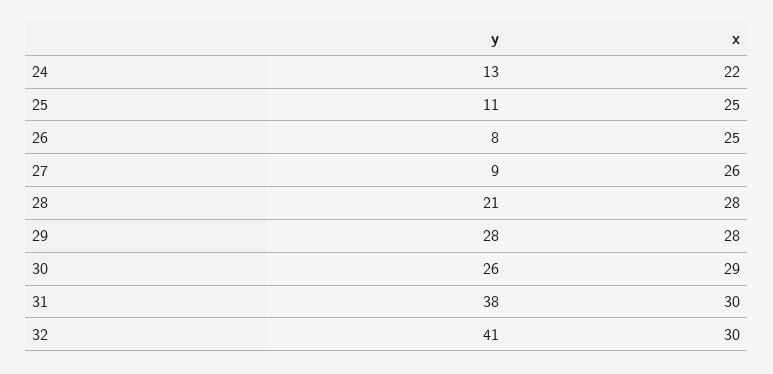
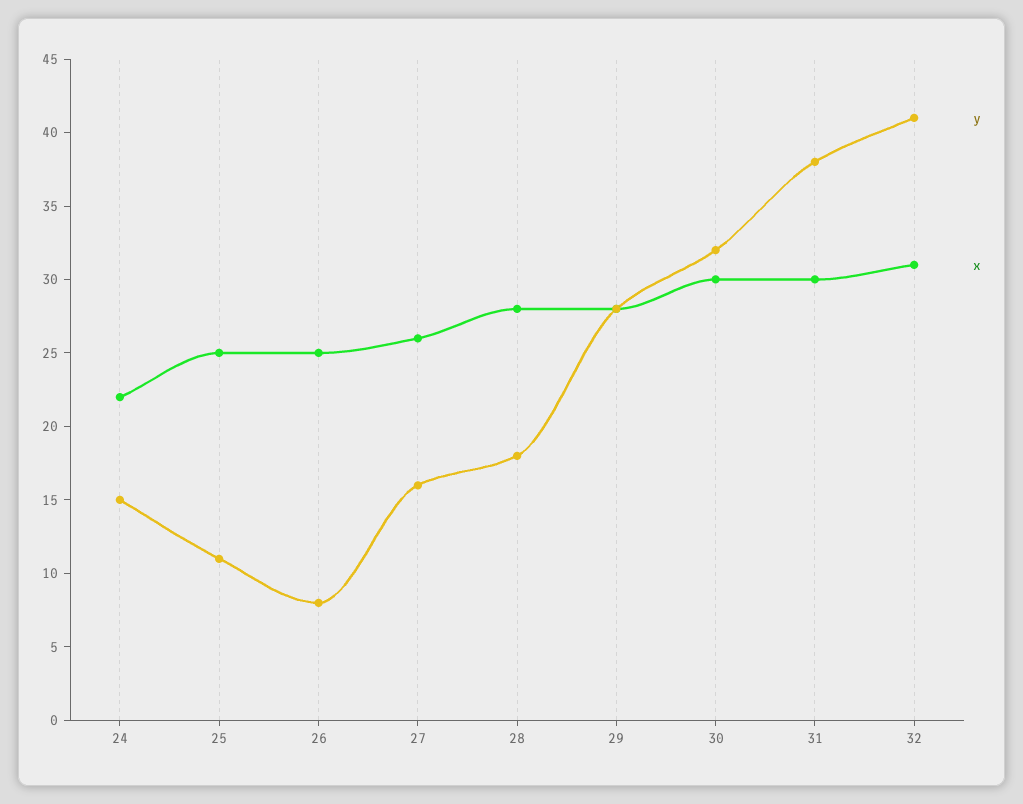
  {
    "y": {
-     "24": 13,
+     "24": 15,
      "25": 11,
      "26": 8,
-     "27": 9,
+     "27": 16,
-     "28": 21,
+     "28": 18,
      "29": 28,
-     "30": 26,
+     "30": 32,
      "31": 38,
      "32": 41
    },
    "x": {
      "24": 22,
      "25": 25,
      "26": 25,
      "27": 26,
      "28": 28,
      "29": 28,
-     "30": 29,
+     "30": 30,
      "31": 30,
-     "32": 30
+     "32": 31
    }
  }

